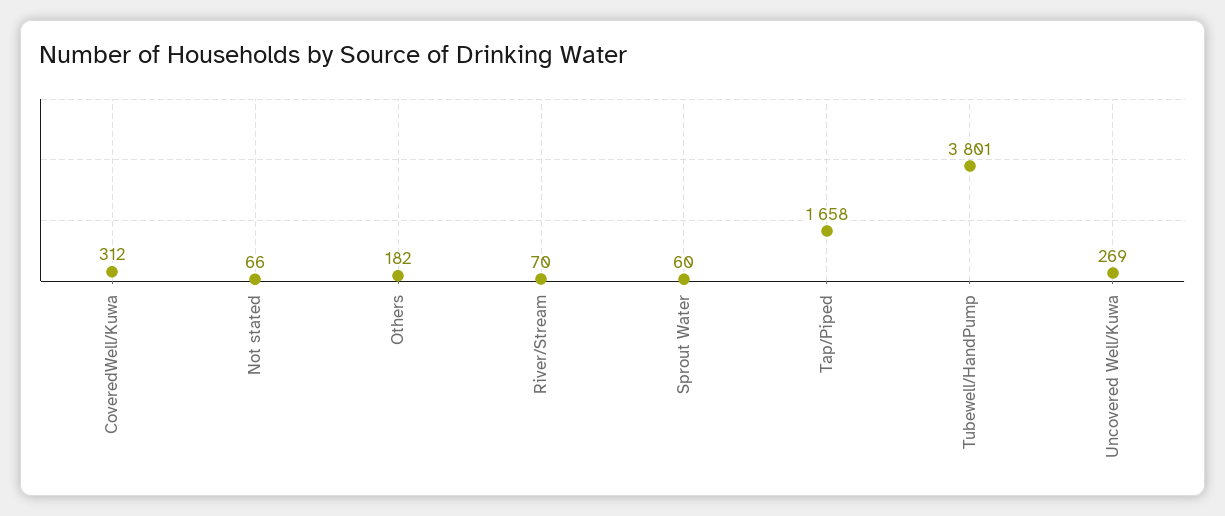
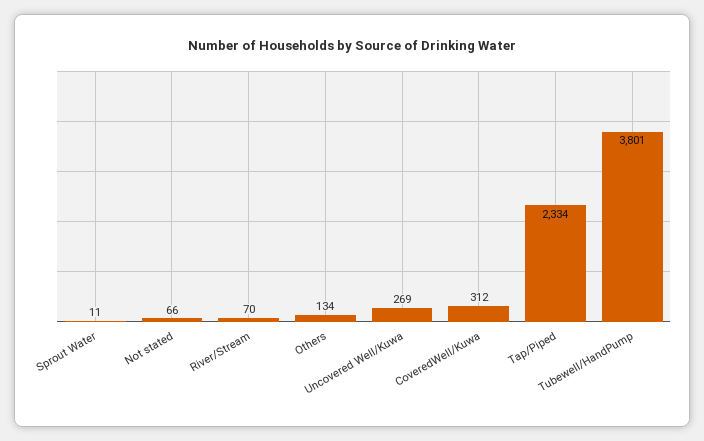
  {
    "CoveredWell/Kuwa": 312,
    "Not stated": 66,
-   "Others": 182,
+   "Others": 134,
    "River/Stream": 70,
-   "Sprout Water": 60,
+   "Sprout Water": 11,
-   "Tap/Piped": 1658,
+   "Tap/Piped": 2334,
    "Tubewell/HandPump": 3801,
    "Uncovered Well/Kuwa": 269
  }

